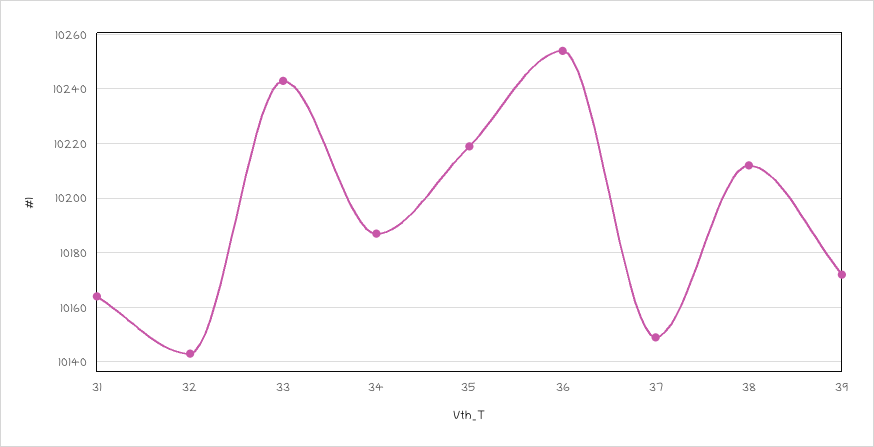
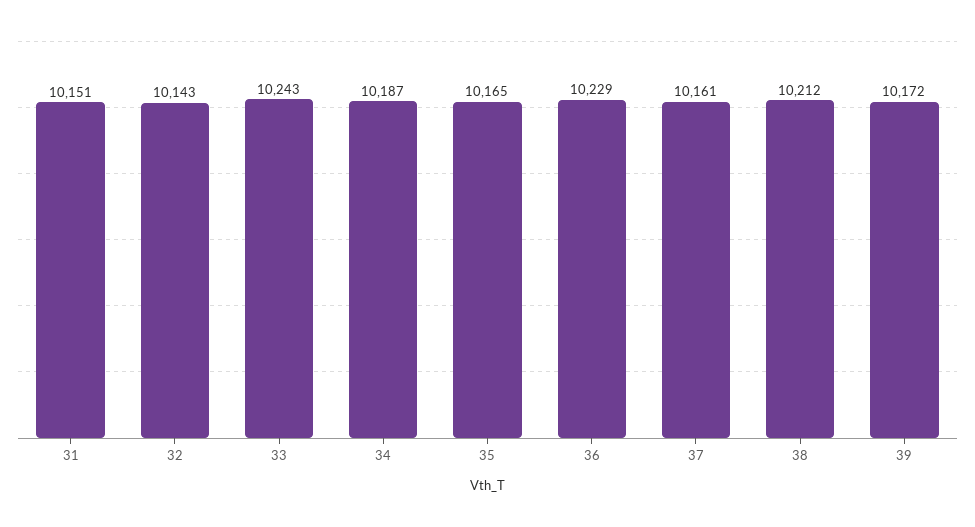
  {
-   "31": 10165,
+   "31": 10151,
    "32": 10143,
    "33": 10243,
    "34": 10187,
-   "35": 10220,
+   "35": 10165,
-   "36": 10255,
+   "36": 10229,
-   "37": 10150,
+   "37": 10161,
    "38": 10212,
    "39": 10172
  }

